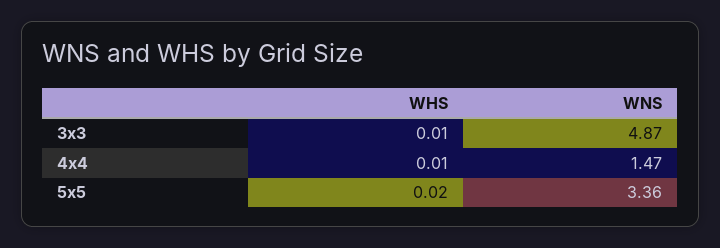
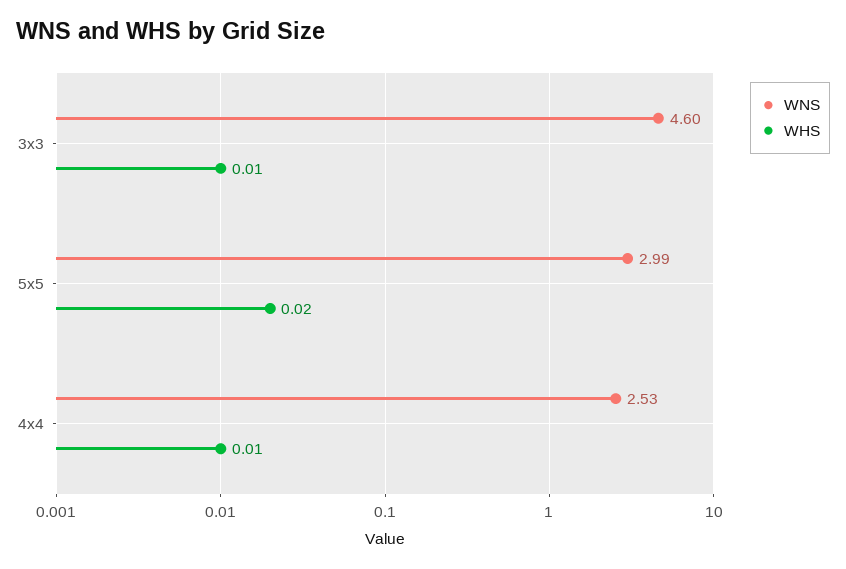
  {
    "WHS": {
      "3x3": 0.01,
      "4x4": 0.01,
      "5x5": 0.02
    },
    "WNS": {
-     "3x3": 4.87,
+     "3x3": 4.6,
-     "4x4": 1.47,
+     "4x4": 2.53,
-     "5x5": 3.36
+     "5x5": 2.99
    }
  }

